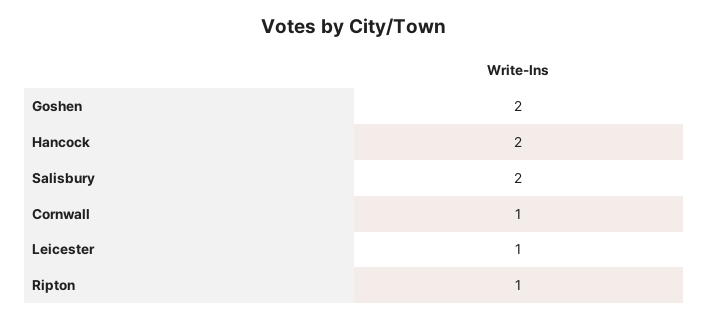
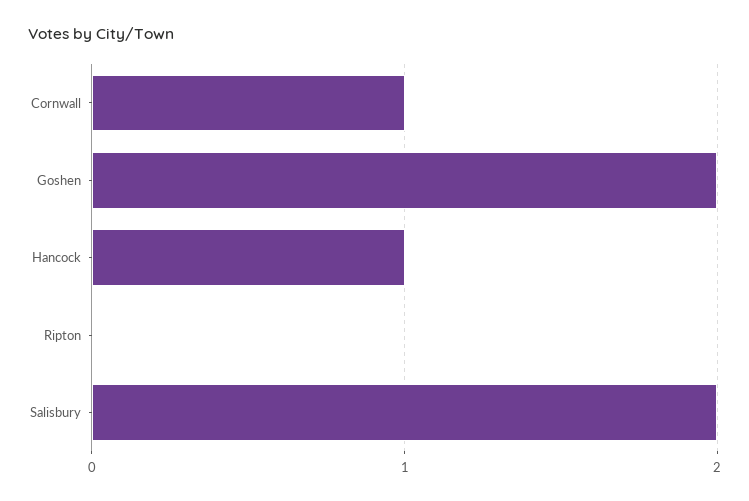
  {
    "Goshen": 2,
-   "Hancock": 2,
+   "Hancock": 1,
    "Salisbury": 2,
    "Cornwall": 1,
-   "Leicester": 1,
-   "Ripton": 1
+   "Ripton": 0
  }

